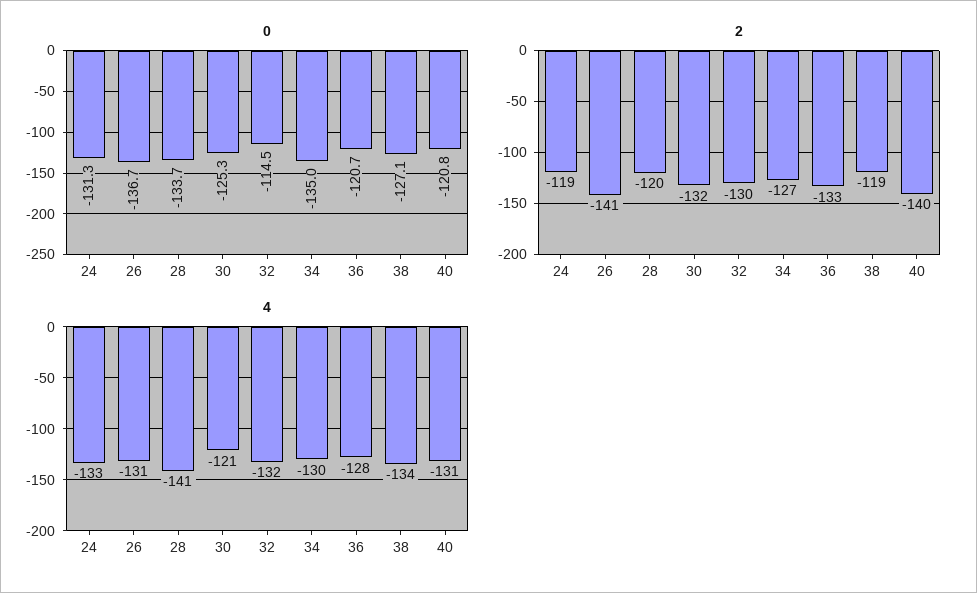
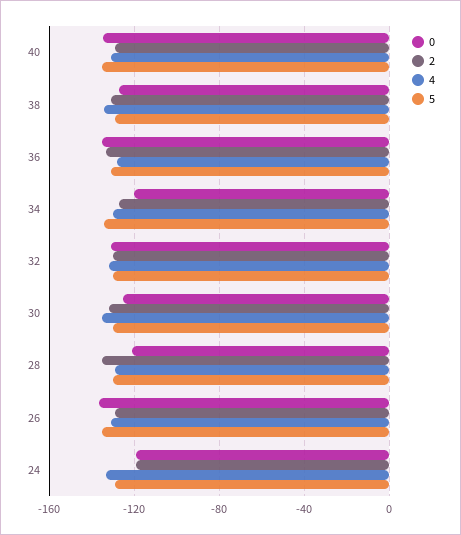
  {
    "0": {
-     "24": -131.3,
+     "24": -120,
      "26": -136.7,
-     "28": -133.7,
+     "28": -120,
      "30": -125.3,
-     "32": -114.5,
+     "32": -130,
-     "34": -135,
+     "34": -120,
-     "36": -120.7,
+     "36": -135,
      "38": -127.1,
-     "40": -120.8
+     "40": -135
    },
    "2": {
      "24": -119,
-     "26": -141,
+     "26": -130,
-     "28": -120,
+     "28": -135,
      "30": -132,
      "32": -130,
      "34": -127,
      "36": -133,
-     "38": -119,
+     "38": -130,
-     "40": -140
+     "40": -130
    },
    "4": {
      "24": -133,
      "26": -131,
-     "28": -141,
+     "28": -130,
-     "30": -121,
+     "30": -135,
      "32": -132,
      "34": -130,
      "36": -128,
      "38": -134,
      "40": -131
-   }
+   },
+   "5": {
+     "40": -135,
+     "38": -130,
+     "36": -130,
+     "34": -135,
+     "32": -130,
+     "30": -130,
+     "28": -130,
+     "26": -135,
+     "24": -130
+   }
  }

